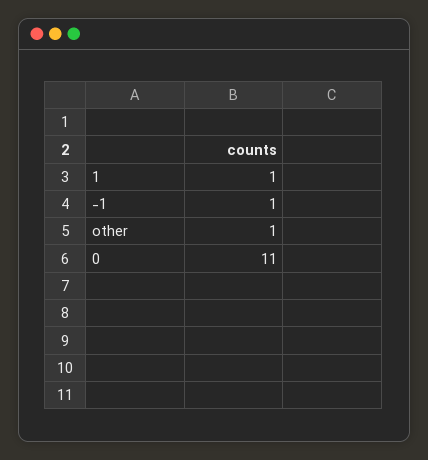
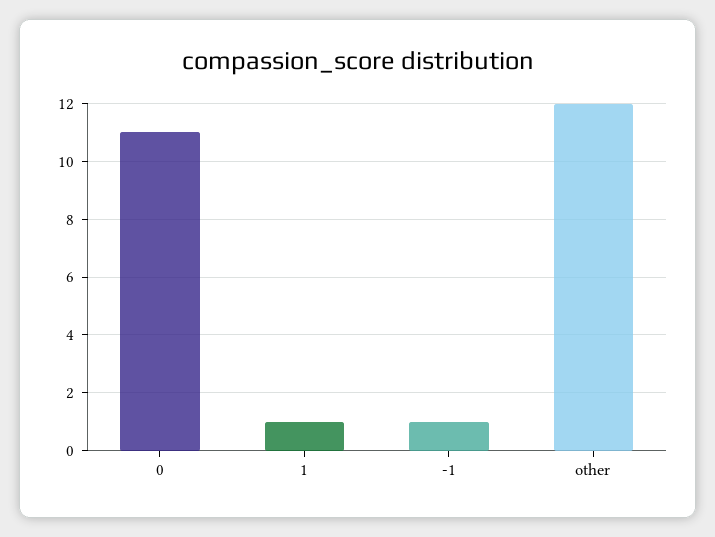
  {
    "1": 1,
    "-1": 1,
-   "other": 1,
+   "other": 12,
    "0": 11
  }

